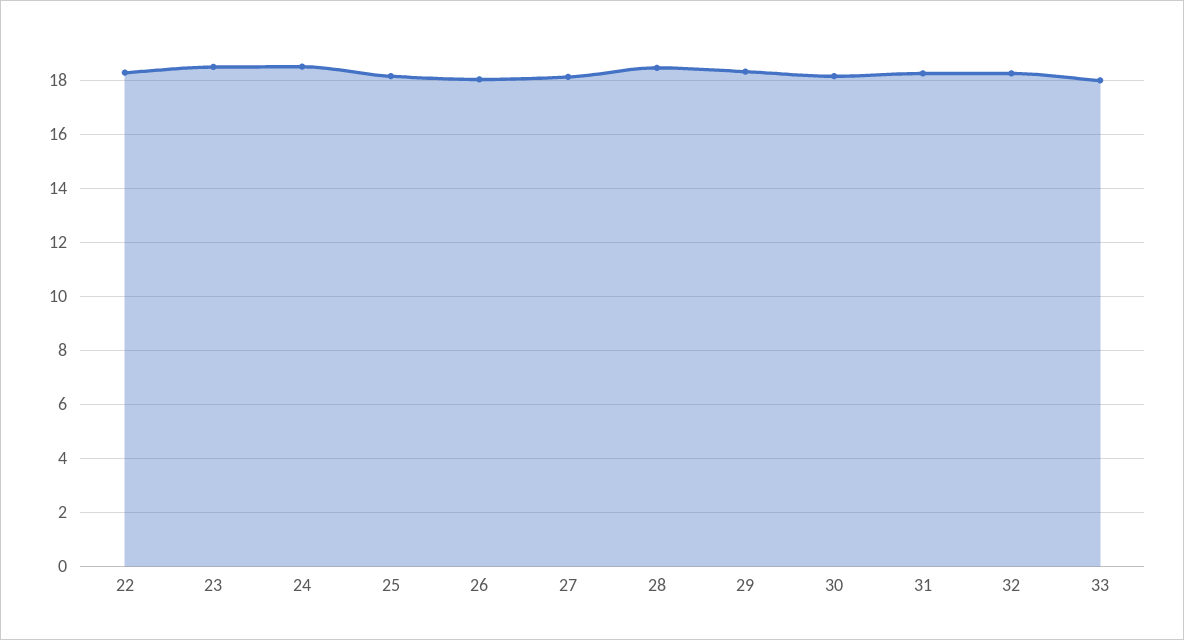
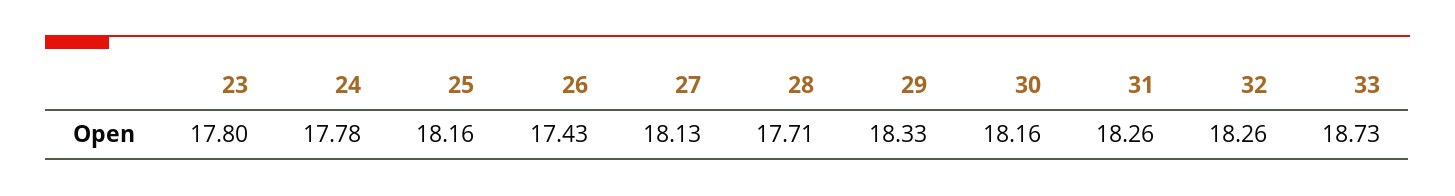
  {
-   "22": 18.25,
-   "23": 18.5,
+   "23": 17.8,
-   "24": 18.5,
+   "24": 17.78,
    "25": 18.16,
-   "26": 18,
+   "26": 17.43,
    "27": 18.13,
-   "28": 18.5,
+   "28": 17.71,
    "29": 18.33,
    "30": 18.16,
    "31": 18.26,
    "32": 18.26,
-   "33": 18
+   "33": 18.73
  }

